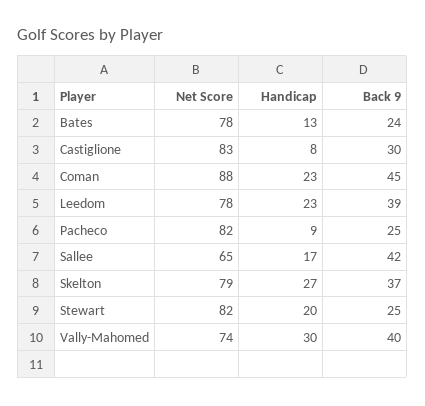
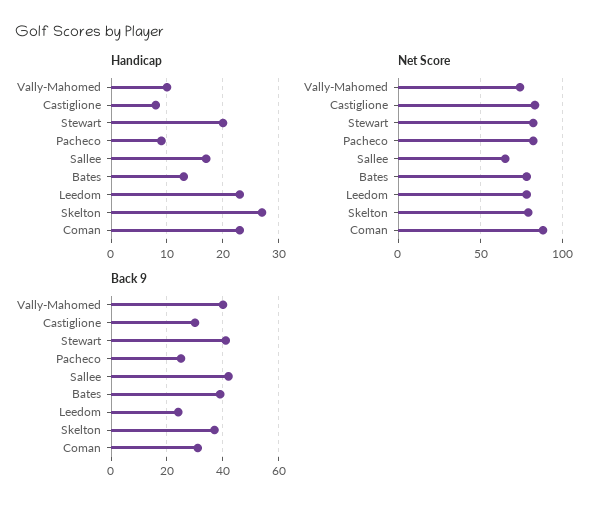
  {
    "Net Score": {
      "Bates": 78,
      "Castiglione": 83,
      "Coman": 88,
      "Leedom": 78,
      "Pacheco": 82,
      "Sallee": 65,
      "Skelton": 79,
      "Stewart": 82,
      "Vally-Mahomed": 74
    },
    "Handicap": {
      "Bates": 13,
      "Castiglione": 8,
      "Coman": 23,
      "Leedom": 23,
      "Pacheco": 9,
      "Sallee": 17,
      "Skelton": 27,
      "Stewart": 20,
-     "Vally-Mahomed": 30
+     "Vally-Mahomed": 10
    },
    "Back 9": {
-     "Bates": 24,
+     "Bates": 40,
      "Castiglione": 30,
-     "Coman": 45,
+     "Coman": 30,
-     "Leedom": 39,
+     "Leedom": 25,
      "Pacheco": 25,
      "Sallee": 42,
      "Skelton": 37,
-     "Stewart": 25,
+     "Stewart": 40,
      "Vally-Mahomed": 40
    }
  }

